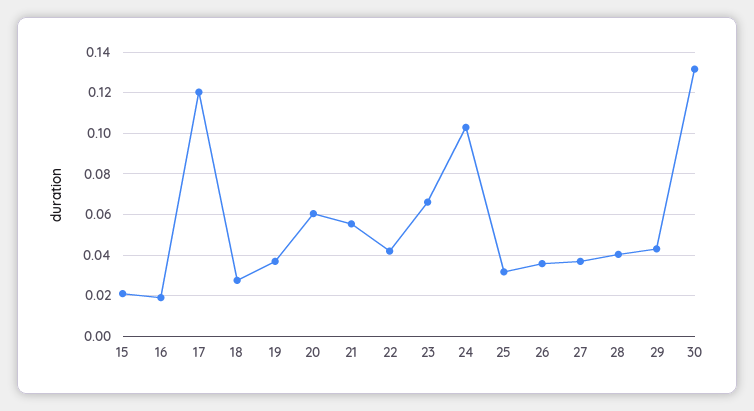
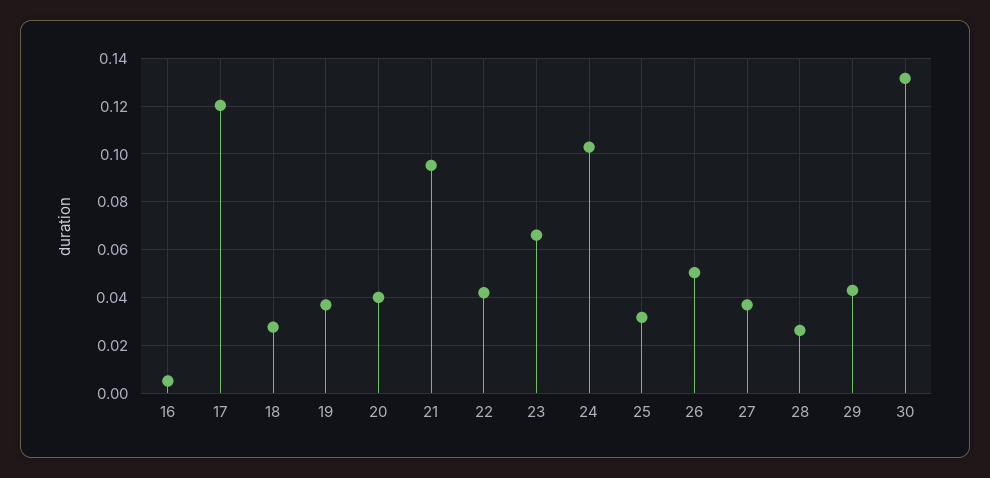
  {
-   "15": 0.02,
-   "16": 0.02,
+   "16": 0.005,
    "17": 0.12,
    "18": 0.03,
    "19": 0.035,
-   "20": 0.06,
+   "20": 0.04,
-   "21": 0.055,
+   "21": 0.095,
    "22": 0.04,
    "23": 0.065,
    "24": 0.105,
    "25": 0.03,
-   "26": 0.035,
+   "26": 0.05,
    "27": 0.035,
-   "28": 0.04,
+   "28": 0.025,
    "29": 0.045,
    "30": 0.13
  }

